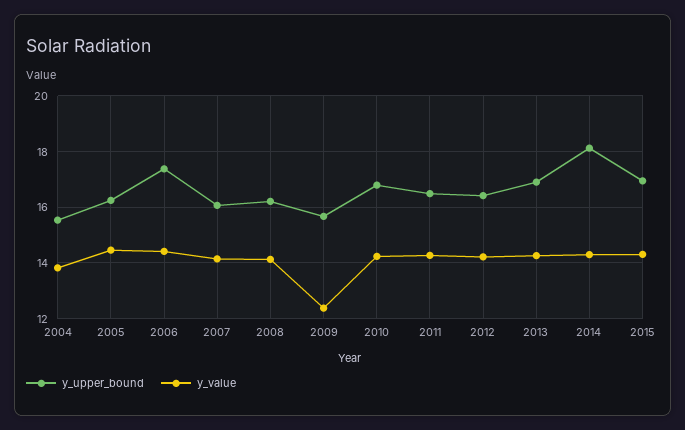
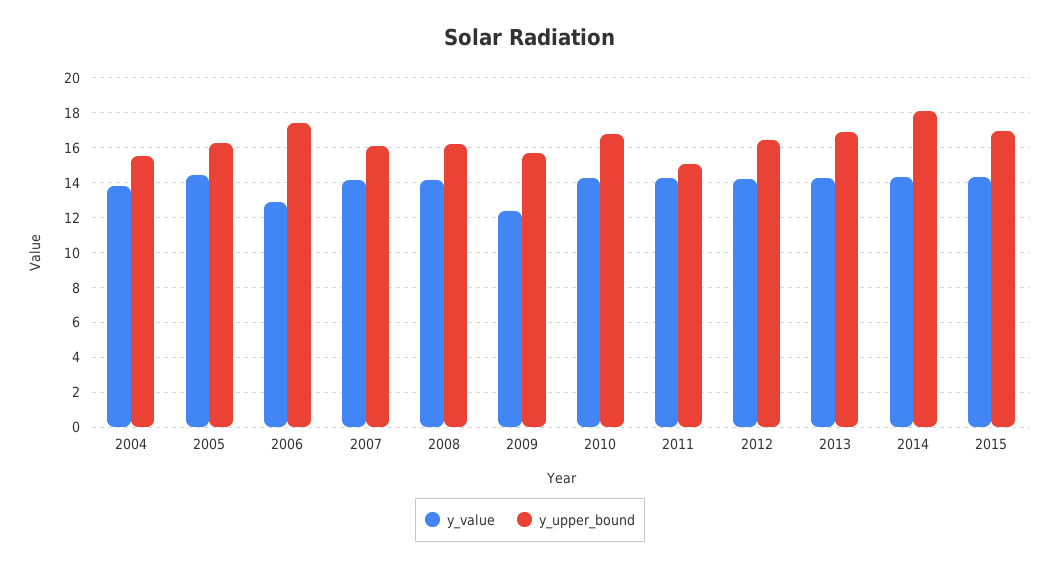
  {
    "y_upper_bound": {
      "2004": 15.5,
      "2005": 16.25,
      "2006": 17.5,
      "2007": 16,
      "2008": 16.25,
      "2009": 15.75,
      "2010": 16.75,
-     "2011": 16.5,
+     "2011": 15,
      "2012": 16.5,
      "2013": 17,
      "2014": 18,
      "2015": 17
    },
    "y_value": {
      "2004": 13.75,
      "2005": 14.5,
-     "2006": 14.5,
+     "2006": 13,
      "2007": 14.25,
      "2008": 14.25,
      "2009": 12.5,
      "2010": 14.25,
      "2011": 14.25,
      "2012": 14.25,
      "2013": 14.25,
      "2014": 14.25,
      "2015": 14.25
    }
  }

